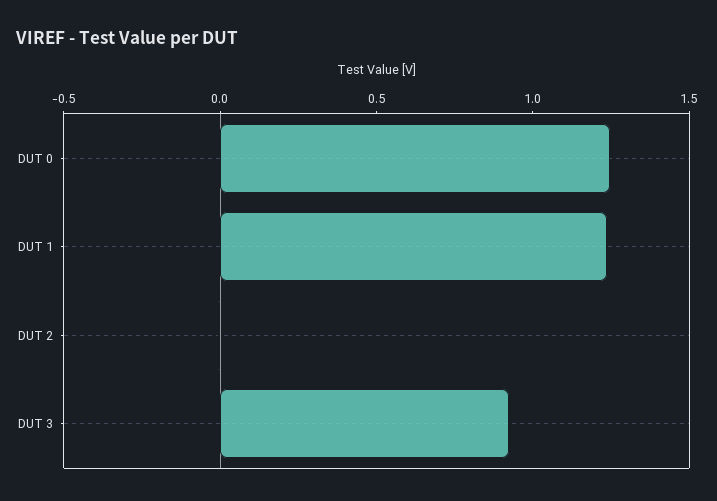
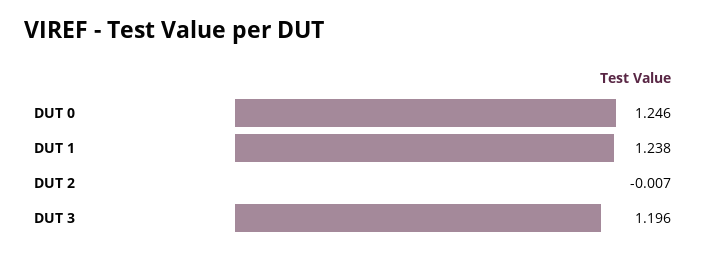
  {
    "DUT 0": 1.246,
    "DUT 1": 1.238,
    "DUT 2": -0.007,
-   "DUT 3": 0.9
+   "DUT 3": 1.196
  }

